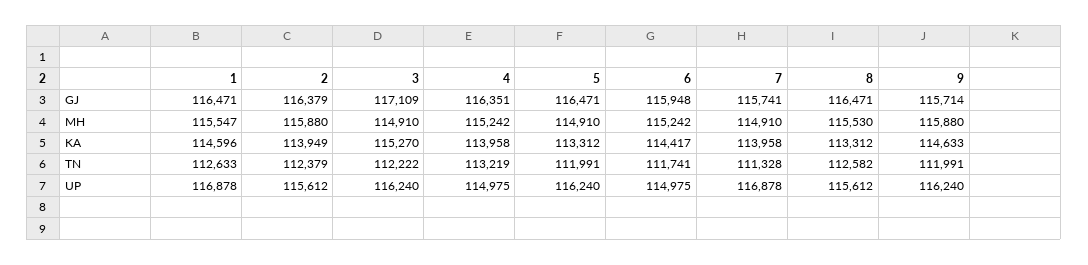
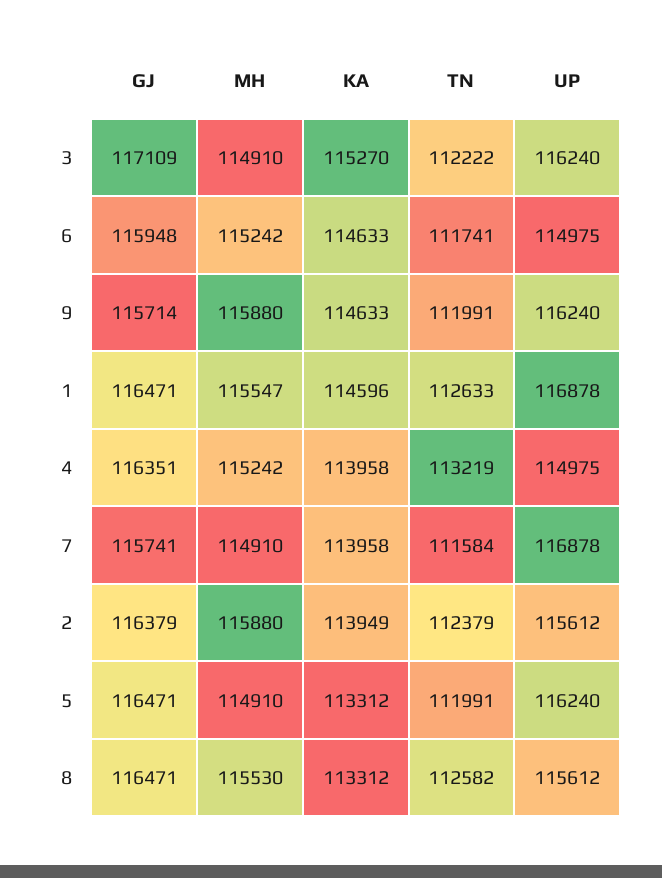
  {
    "1": {
      "GJ": 116471,
      "MH": 115547,
      "KA": 114596,
      "TN": 112633,
      "UP": 116878
    },
    "2": {
      "GJ": 116379,
      "MH": 115880,
      "KA": 113949,
      "TN": 112379,
      "UP": 115612
    },
    "3": {
      "GJ": 117109,
      "MH": 114910,
      "KA": 115270,
      "TN": 112222,
      "UP": 116240
    },
    "4": {
      "GJ": 116351,
      "MH": 115242,
      "KA": 113958,
      "TN": 113219,
      "UP": 114975
    },
    "5": {
      "GJ": 116471,
      "MH": 114910,
      "KA": 113312,
      "TN": 111991,
      "UP": 116240
    },
    "6": {
      "GJ": 115948,
      "MH": 115242,
-     "KA": 114417,
+     "KA": 114633,
      "TN": 111741,
      "UP": 114975
    },
    "7": {
      "GJ": 115741,
      "MH": 114910,
      "KA": 113958,
-     "TN": 111328,
+     "TN": 111584,
      "UP": 116878
    },
    "8": {
      "GJ": 116471,
      "MH": 115530,
      "KA": 113312,
      "TN": 112582,
      "UP": 115612
    },
    "9": {
      "GJ": 115714,
      "MH": 115880,
      "KA": 114633,
      "TN": 111991,
      "UP": 116240
    }
  }

